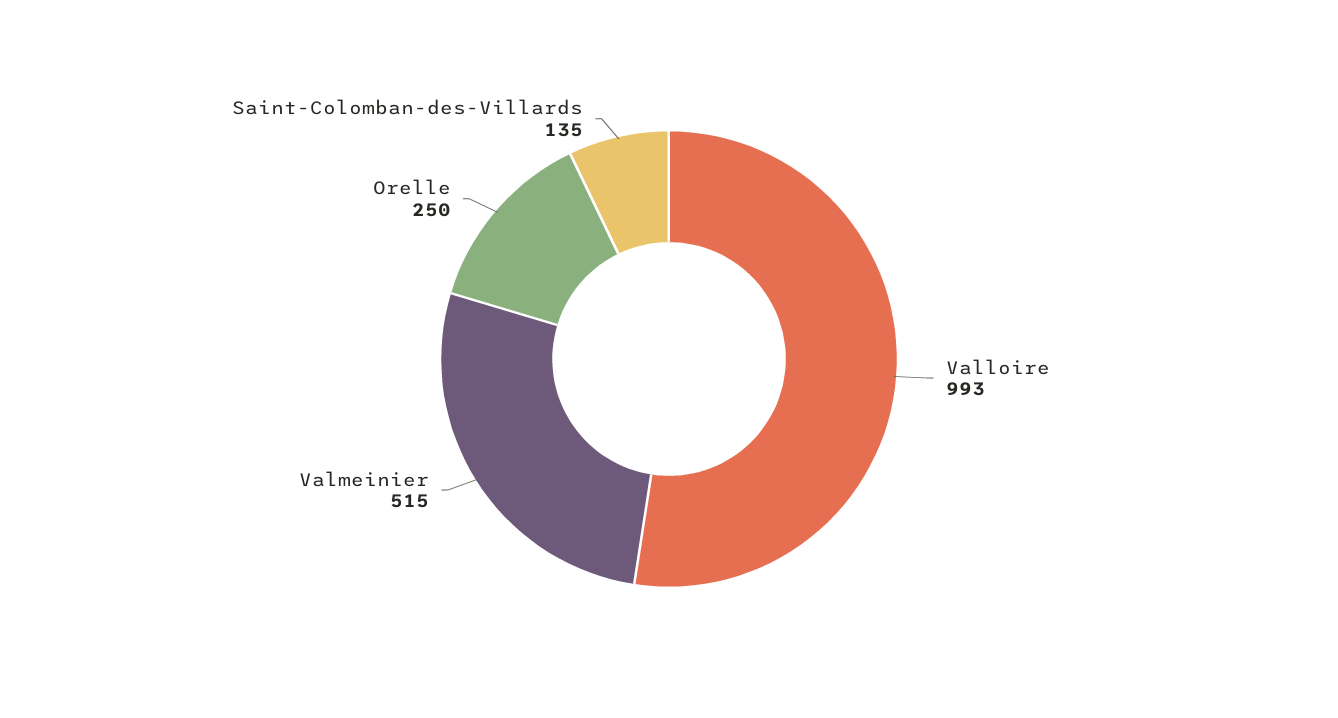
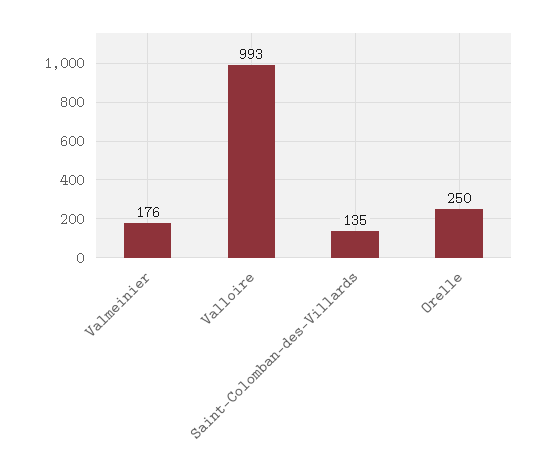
  {
    "Valloire": 993,
-   "Valmeinier": 515,
+   "Valmeinier": 176,
    "Orelle": 250,
    "Saint-Colomban-des-Villards": 135
  }

